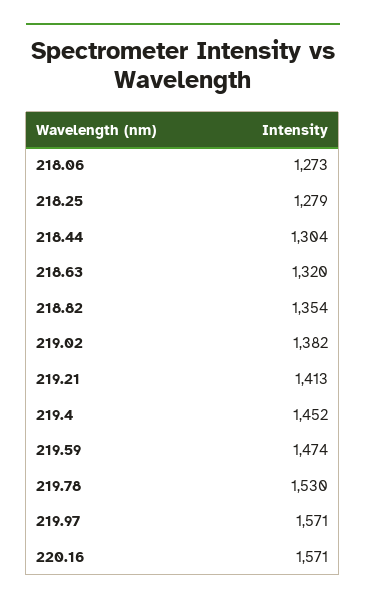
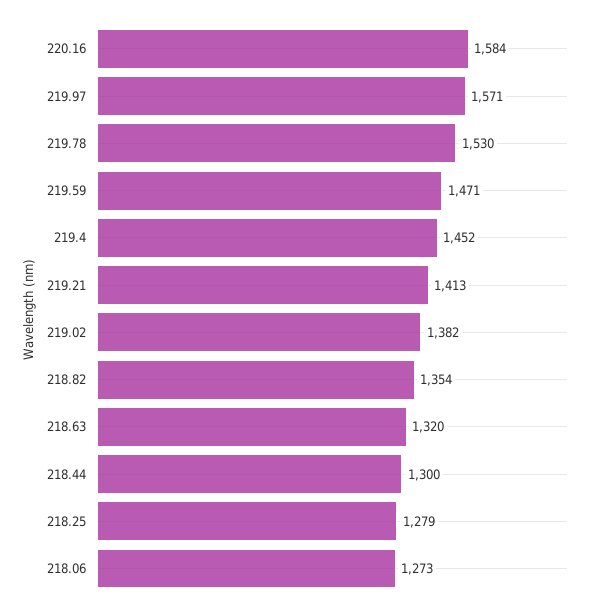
  {
    "218.06": 1273,
    "218.25": 1279,
-   "218.44": 1304,
+   "218.44": 1300,
    "218.63": 1320,
    "218.82": 1354,
    "219.02": 1382,
    "219.21": 1413,
    "219.4": 1452,
-   "219.59": 1474,
+   "219.59": 1471,
    "219.78": 1530,
    "219.97": 1571,
-   "220.16": 1571
+   "220.16": 1584
  }

